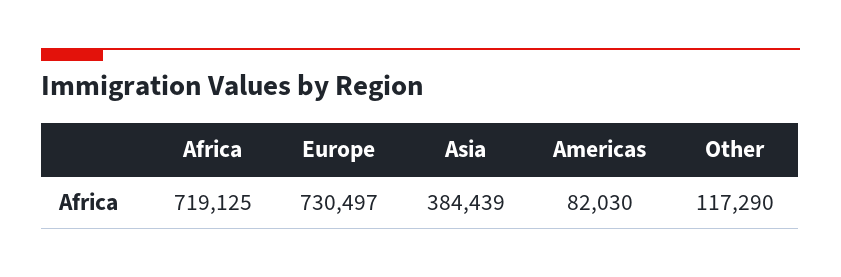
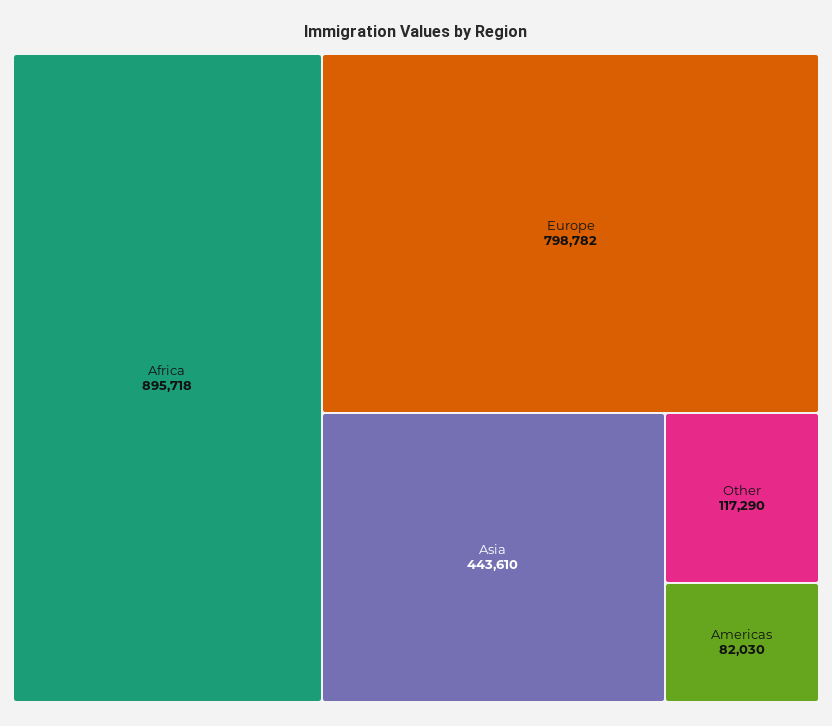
  {
-   "Africa": 719125,
+   "Africa": 895718,
-   "Europe": 730497,
+   "Europe": 798782,
-   "Asia": 384439,
+   "Asia": 443610,
    "Americas": 82030,
    "Other": 117290
  }

